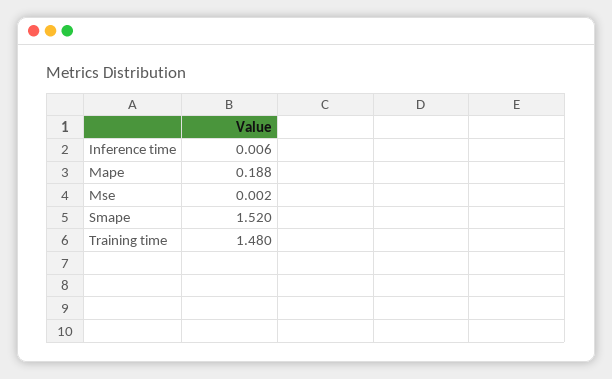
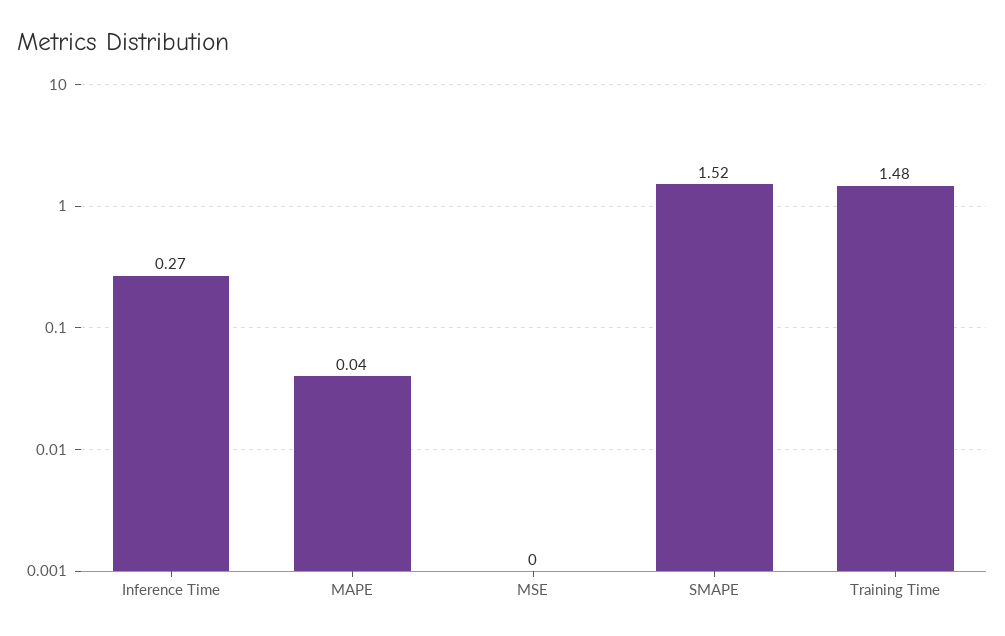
  {
-   "Inference time": 0.006,
+   "Inference time": 0.27,
-   "Mape": 0.188,
+   "Mape": 0.04,
    "Mse": 0.002,
    "Smape": 1.52,
    "Training time": 1.48
  }

